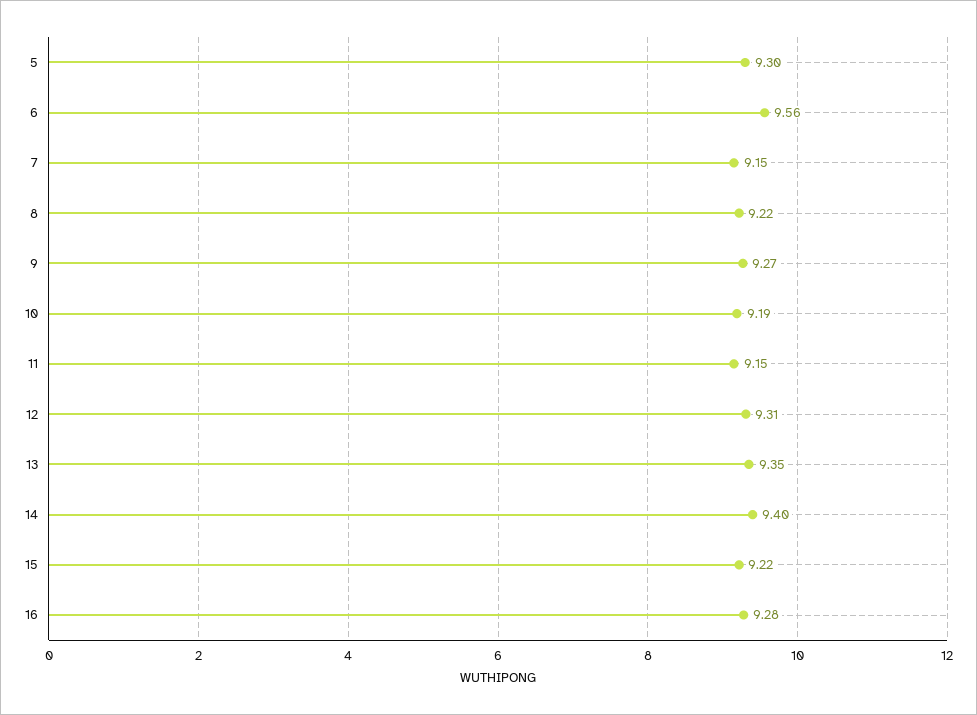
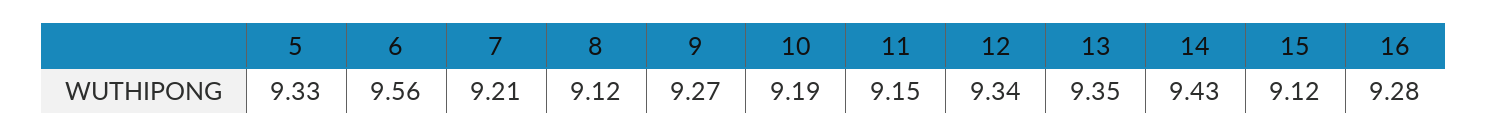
  {
-   "5": 9.3,
+   "5": 9.33,
    "6": 9.56,
-   "7": 9.15,
+   "7": 9.21,
-   "8": 9.22,
+   "8": 9.12,
    "9": 9.27,
    "10": 9.19,
    "11": 9.15,
-   "12": 9.31,
+   "12": 9.34,
    "13": 9.35,
-   "14": 9.4,
+   "14": 9.43,
-   "15": 9.22,
+   "15": 9.12,
    "16": 9.28
  }

